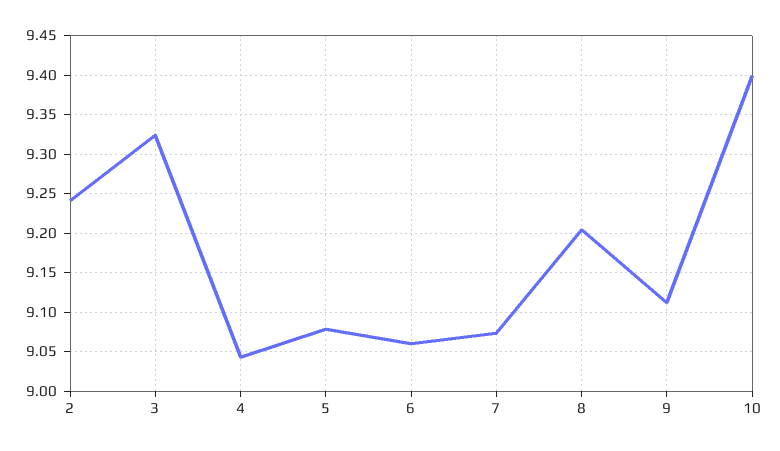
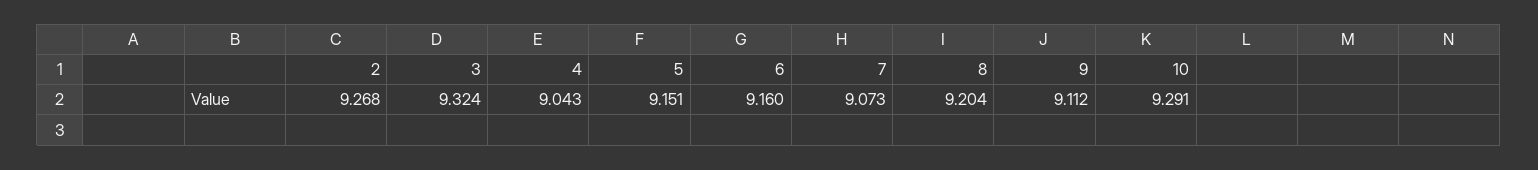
  {
-   "2": 9.24,
+   "2": 9.268,
    "3": 9.324,
    "4": 9.043,
-   "5": 9.08,
+   "5": 9.151,
-   "6": 9.06,
+   "6": 9.16,
    "7": 9.073,
    "8": 9.204,
    "9": 9.112,
-   "10": 9.4
+   "10": 9.291
  }

